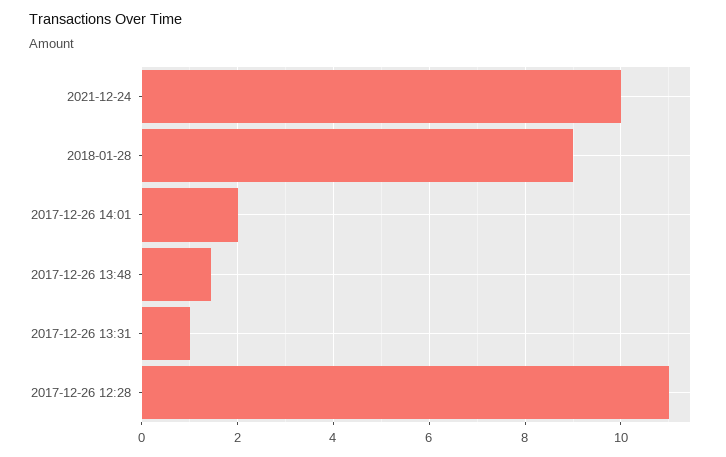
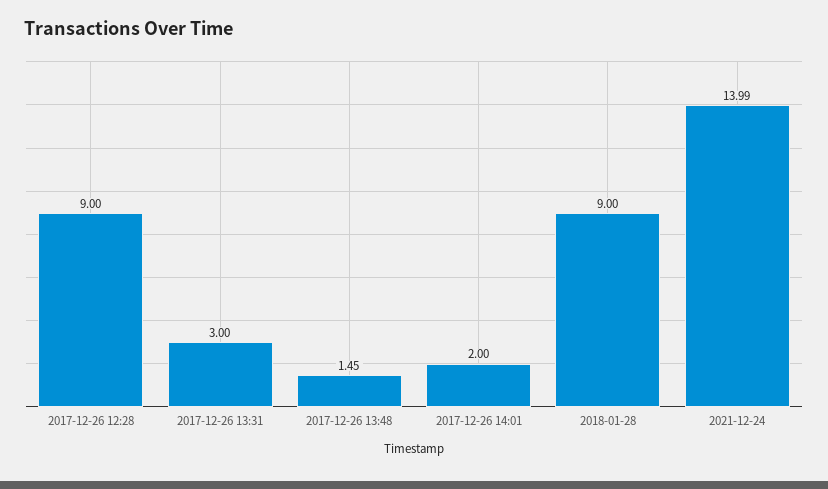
  {
-   "2021-12-24": 10,
+   "2021-12-24": 13.99,
    "2018-01-28": 9,
    "2017-12-26 14:01": 2,
    "2017-12-26 13:48": 1.45,
-   "2017-12-26 13:31": 1,
+   "2017-12-26 13:31": 3,
-   "2017-12-26 12:28": 11
+   "2017-12-26 12:28": 9
  }

